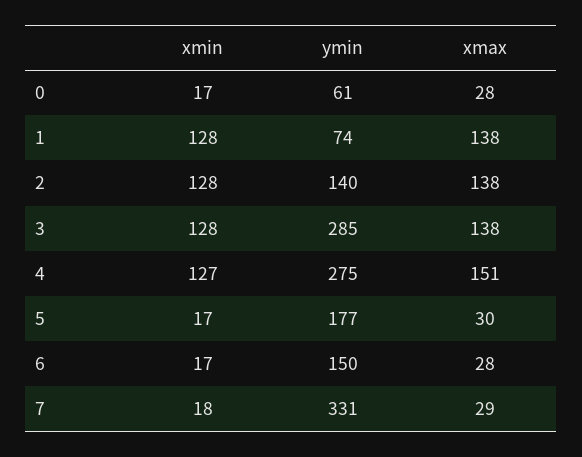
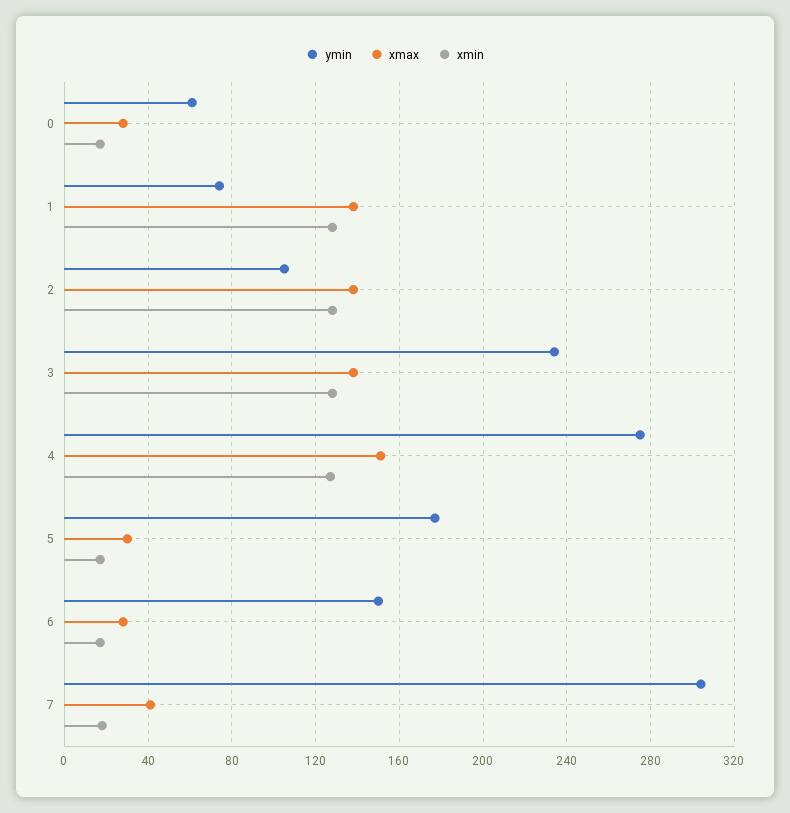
  {
    "xmin": {
      "0": 17,
      "1": 128,
      "2": 128,
      "3": 128,
      "4": 127,
      "5": 17,
      "6": 17,
      "7": 18
    },
    "ymin": {
      "0": 61,
      "1": 74,
-     "2": 140,
+     "2": 105,
-     "3": 285,
+     "3": 235,
      "4": 275,
      "5": 177,
      "6": 150,
-     "7": 331
+     "7": 305
    },
    "xmax": {
      "0": 28,
      "1": 138,
      "2": 138,
      "3": 138,
      "4": 151,
      "5": 30,
      "6": 28,
-     "7": 29
+     "7": 40
    }
  }

